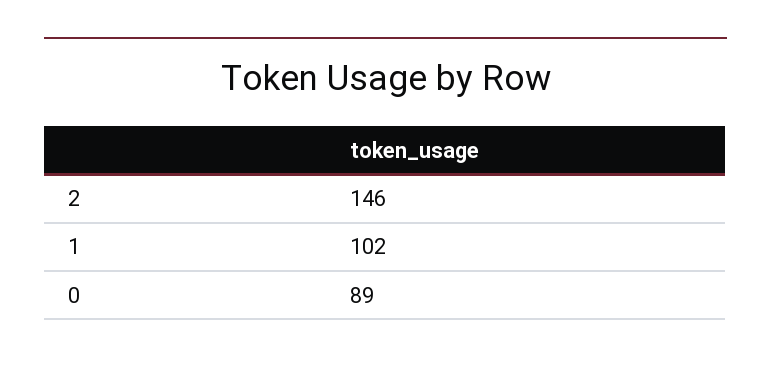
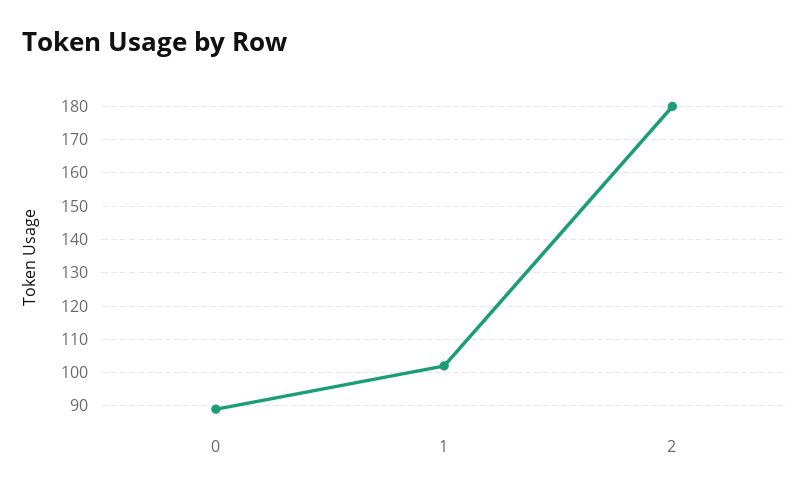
  {
-   "2": 146,
+   "2": 180,
    "1": 102,
    "0": 89
  }

